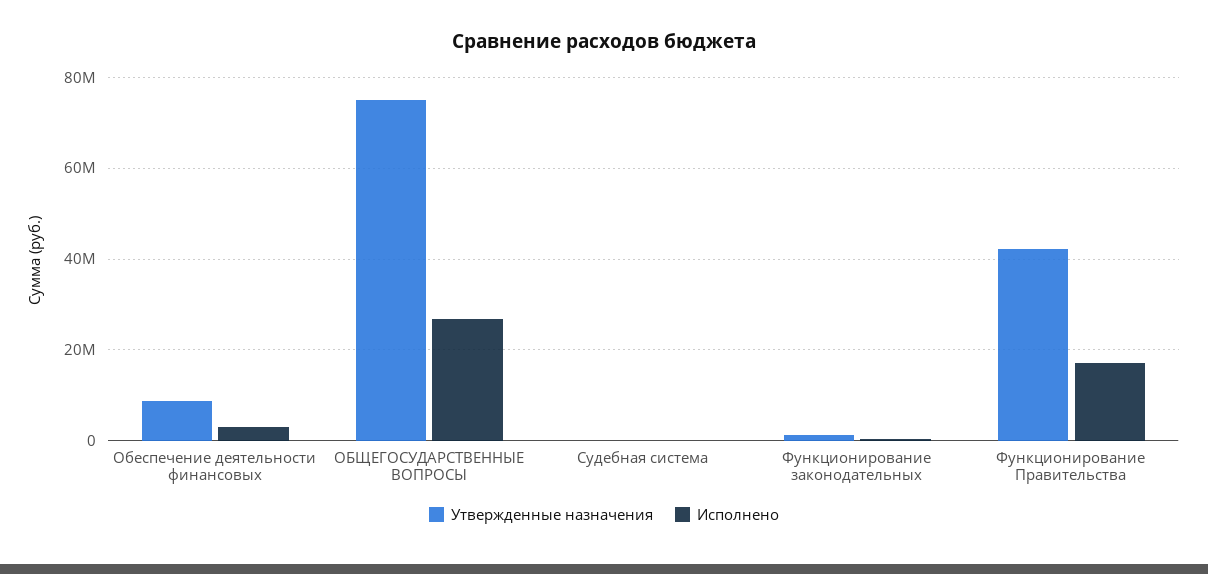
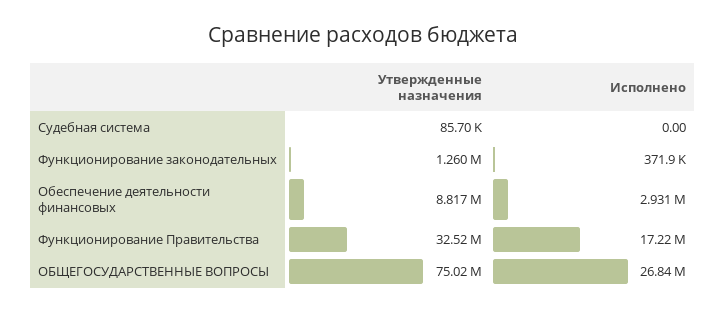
  {
    "Утвержденные назначения": {
      "Обеспечение деятельности финансовых": 8817000,
      "ОБЩЕГОСУДАРСТВЕННЫЕ ВОПРОСЫ": 75020000,
      "Судебная система": 85700,
      "Функционирование законодательных": 1260000,
-     "Функционирование Правительства": 42000000
+     "Функционирование Правительства": 32520000
    },
    "Исполнено": {
      "Обеспечение деятельности финансовых": 2931000,
      "ОБЩЕГОСУДАРСТВЕННЫЕ ВОПРОСЫ": 26840000,
      "Судебная система": 0,
      "Функционирование законодательных": 371900,
      "Функционирование Правительства": 17220000
    }
  }

